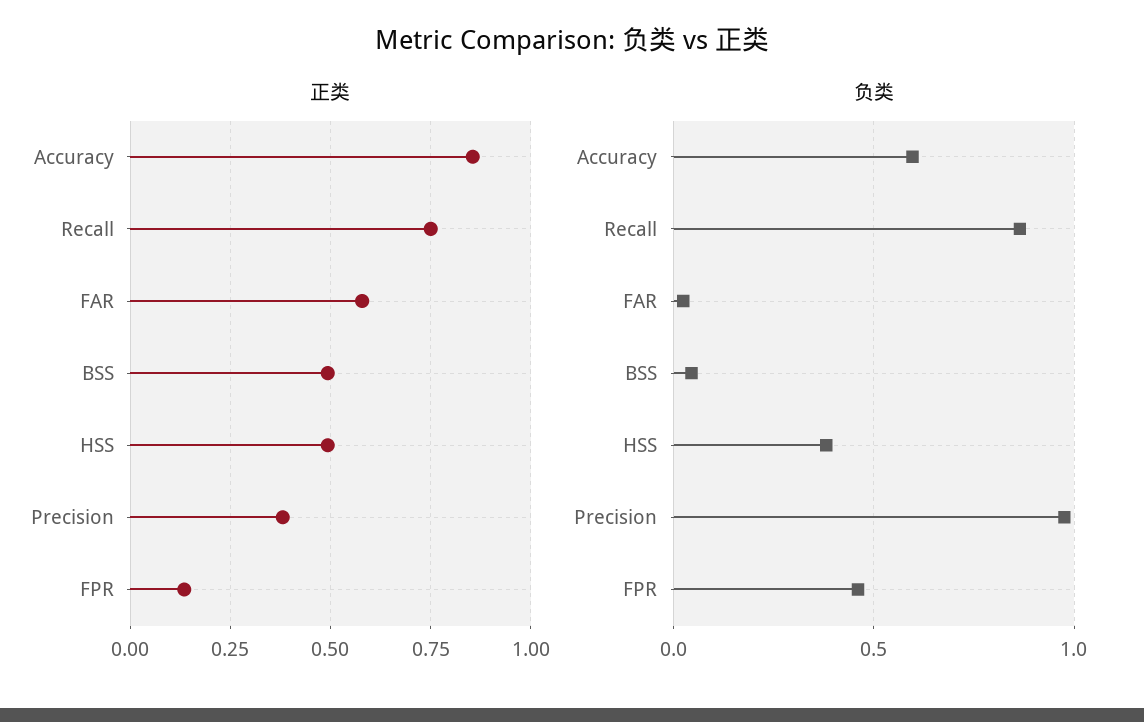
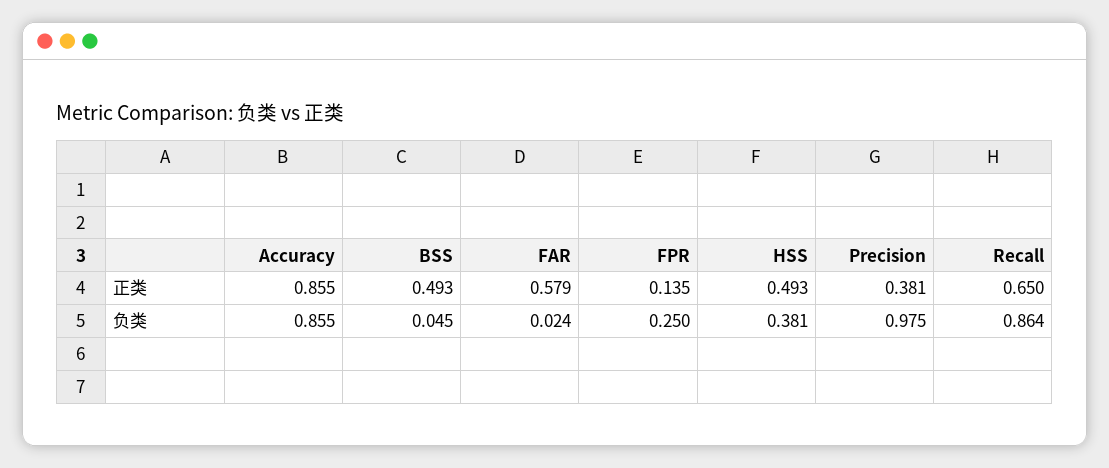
  {
    "正类": {
      "Accuracy": 0.855,
-     "Recall": 0.75,
+     "Recall": 0.65,
      "FAR": 0.579,
      "BSS": 0.493,
      "HSS": 0.493,
      "Precision": 0.381,
      "FPR": 0.135
    },
    "负类": {
-     "Accuracy": 0.6,
+     "Accuracy": 0.855,
      "Recall": 0.864,
      "FAR": 0.024,
      "BSS": 0.045,
      "HSS": 0.381,
      "Precision": 0.975,
-     "FPR": 0.45
+     "FPR": 0.25
    }
  }

